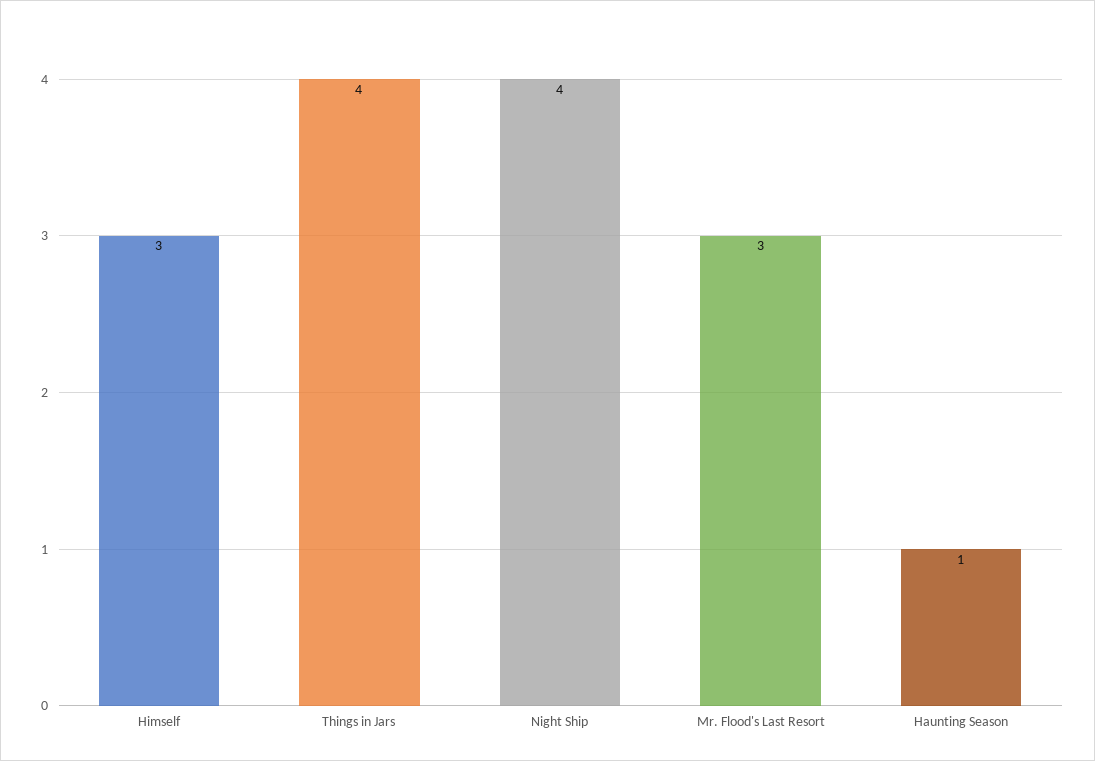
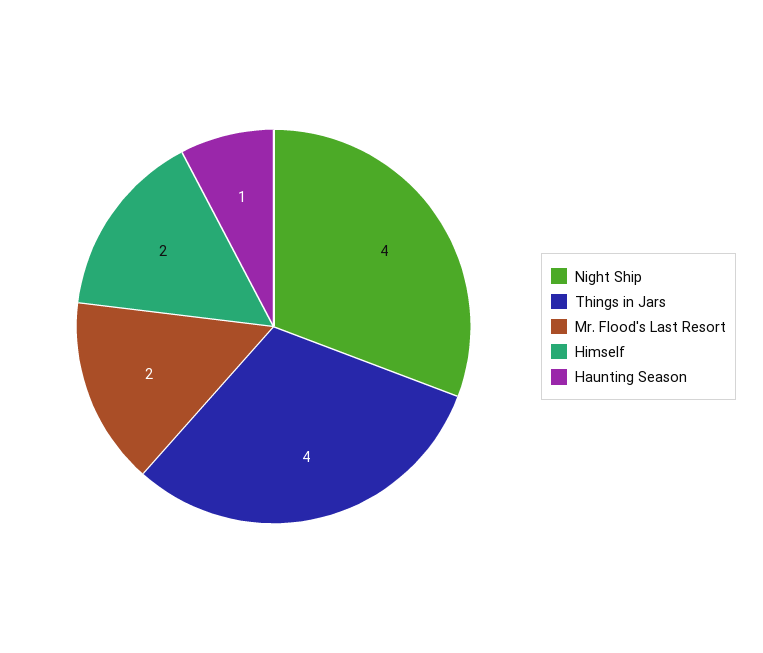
  {
-   "Himself": 3,
+   "Himself": 2,
    "Things in Jars": 4,
    "Night Ship": 4,
-   "Mr. Flood's Last Resort": 3,
+   "Mr. Flood's Last Resort": 2,
    "Haunting Season": 1
  }

